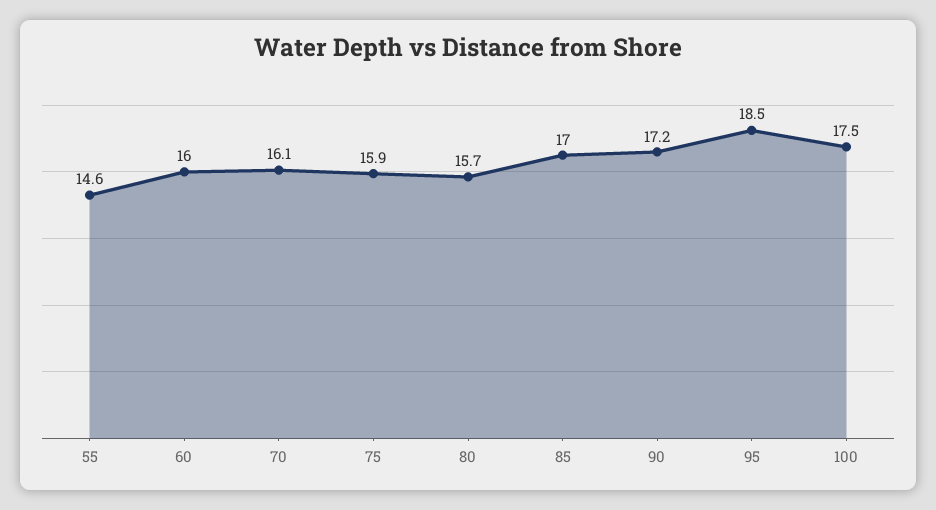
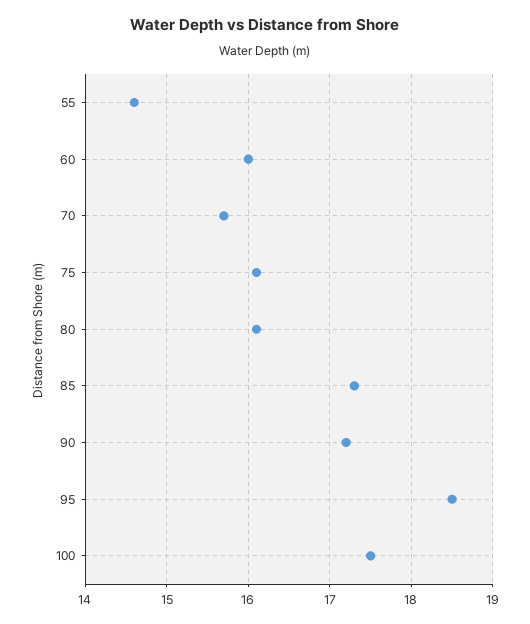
  {
    "55": 14.6,
    "60": 16,
-   "70": 16.1,
+   "70": 15.7,
-   "75": 15.9,
+   "75": 16.1,
-   "80": 15.7,
+   "80": 16.1,
-   "85": 17,
+   "85": 17.3,
    "90": 17.2,
    "95": 18.5,
    "100": 17.5
  }

